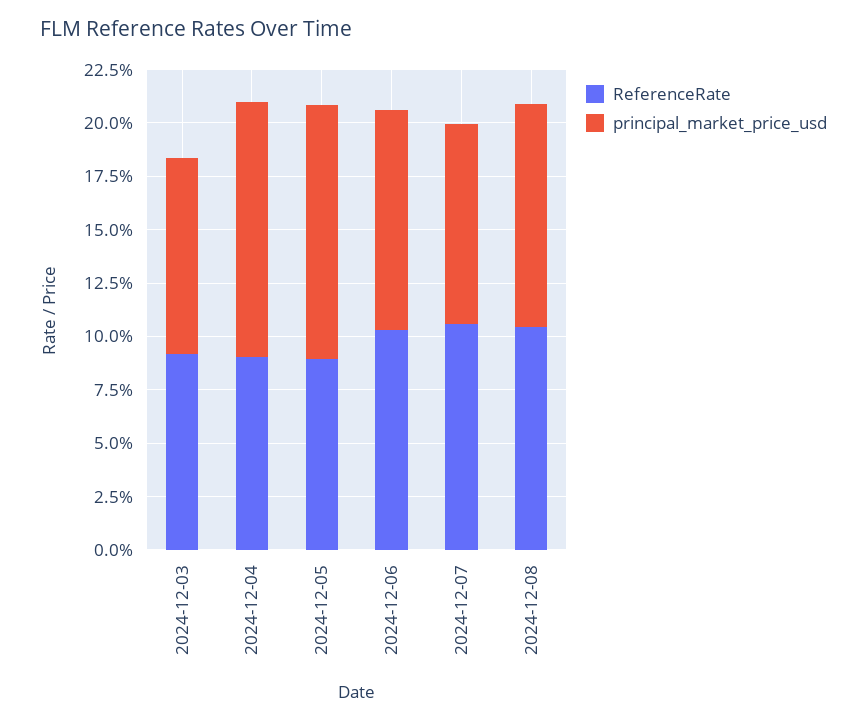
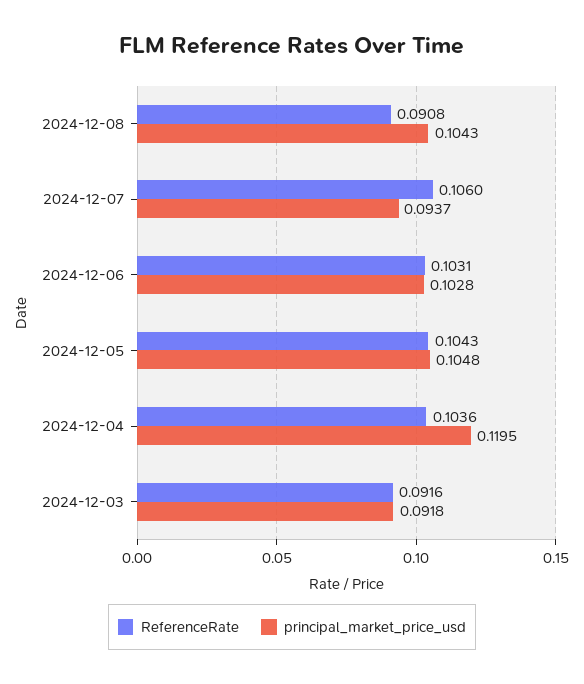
  {
    "ReferenceRate": {
      "2024-12-03": 0.0916,
-     "2024-12-04": 0.09,
+     "2024-12-04": 0.1036,
-     "2024-12-05": 0.09,
+     "2024-12-05": 0.1043,
      "2024-12-06": 0.1031,
      "2024-12-07": 0.106,
-     "2024-12-08": 0.105
+     "2024-12-08": 0.0908
    },
    "principal_market_price_usd": {
      "2024-12-03": 0.0918,
      "2024-12-04": 0.1195,
-     "2024-12-05": 0.12,
+     "2024-12-05": 0.1048,
      "2024-12-06": 0.1028,
      "2024-12-07": 0.0937,
      "2024-12-08": 0.1043
    }
  }

